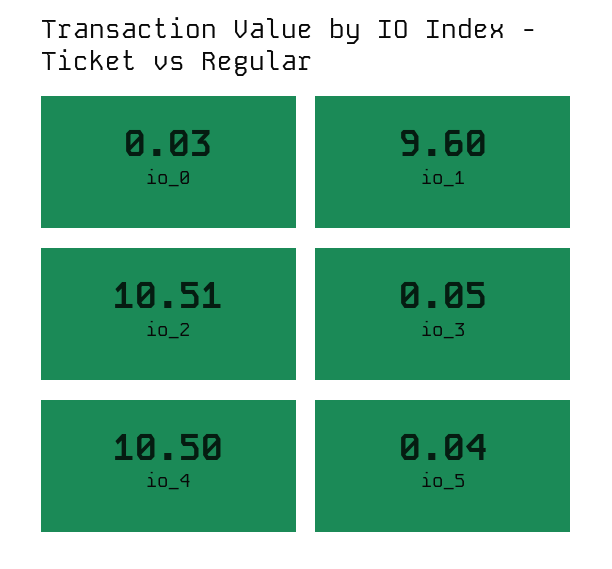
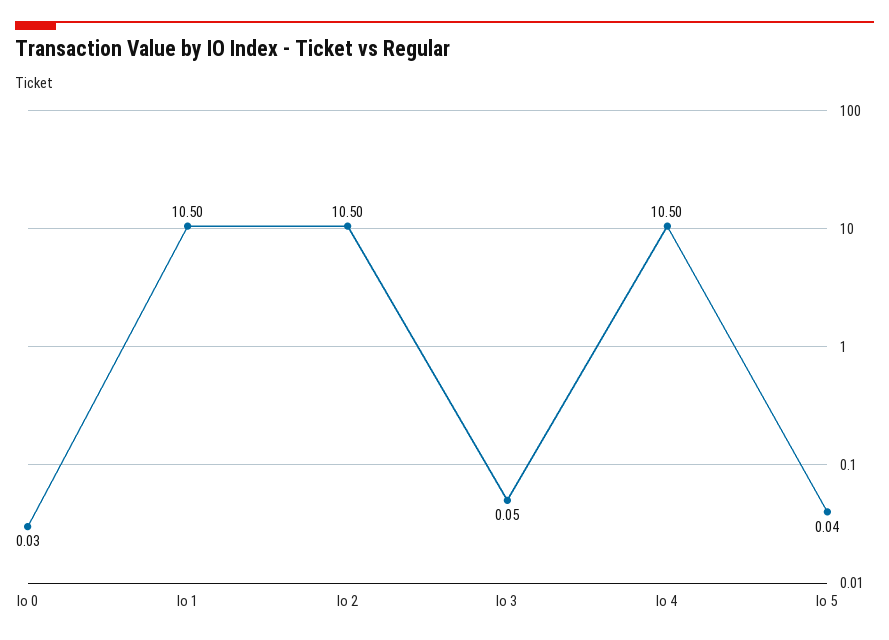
  {
    "io_0": 0.03,
-   "io_1": 9.6,
+   "io_1": 10.5,
-   "io_2": 10.51,
+   "io_2": 10.5,
    "io_3": 0.05,
    "io_4": 10.5,
    "io_5": 0.04
  }

